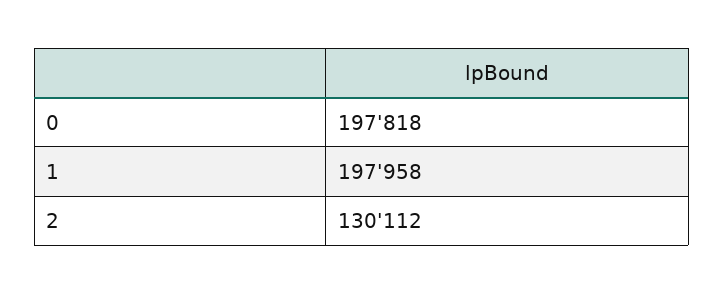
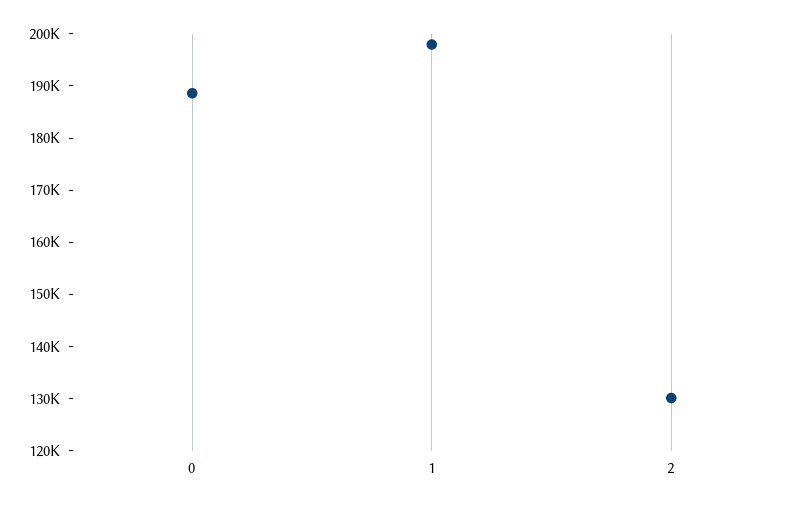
  {
-   "0": 197818,
+   "0": 188000,
    "1": 197958,
    "2": 130112
  }

